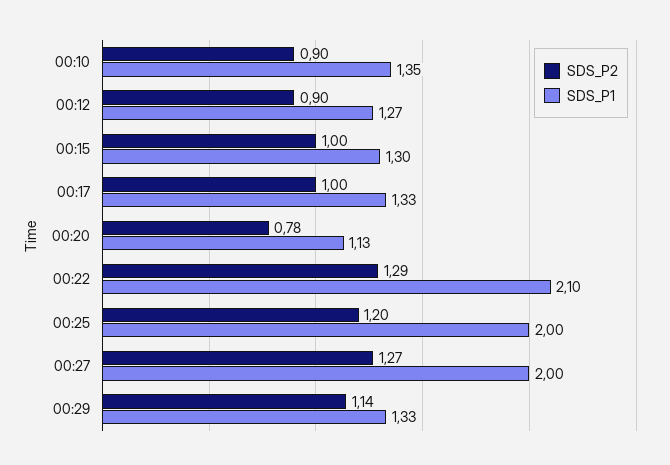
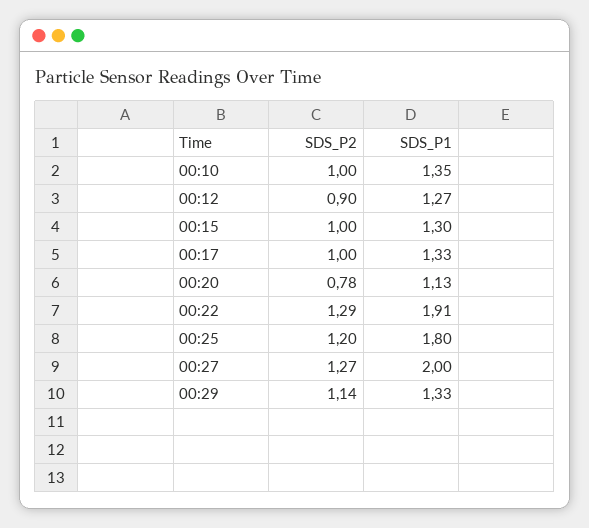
  {
    "SDS_P2": {
-     "00:10": 0.9,
+     "00:10": 1,
      "00:12": 0.9,
      "00:15": 1,
      "00:17": 1,
      "00:20": 0.78,
      "00:22": 1.29,
      "00:25": 1.2,
      "00:27": 1.27,
      "00:29": 1.14
    },
    "SDS_P1": {
      "00:10": 1.35,
      "00:12": 1.27,
      "00:15": 1.3,
      "00:17": 1.33,
      "00:20": 1.13,
-     "00:22": 2.1,
+     "00:22": 1.91,
-     "00:25": 2,
+     "00:25": 1.8,
      "00:27": 2,
      "00:29": 1.33
    }
  }

